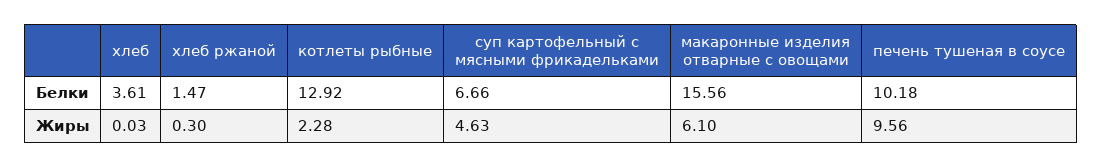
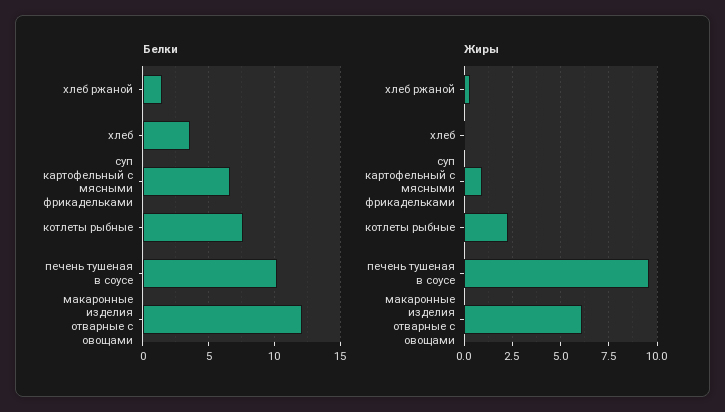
  {
    "Белки": {
      "хлеб": 3.61,
      "хлеб ржаной": 1.47,
-     "котлеты рыбные": 12.92,
+     "котлеты рыбные": 7.5,
      "суп картофельный с мясными фрикадельками": 6.66,
-     "макаронные изделия отварные с овощами": 15.56,
+     "макаронные изделия отварные с овощами": 12,
      "печень тушеная в соусе": 10.18
    },
    "Жиры": {
      "хлеб": 0.03,
      "хлеб ржаной": 0.3,
      "котлеты рыбные": 2.28,
-     "суп картофельный с мясными фрикадельками": 4.63,
+     "суп картофельный с мясными фрикадельками": 1,
      "макаронные изделия отварные с овощами": 6.1,
      "печень тушеная в соусе": 9.56
    }
  }

